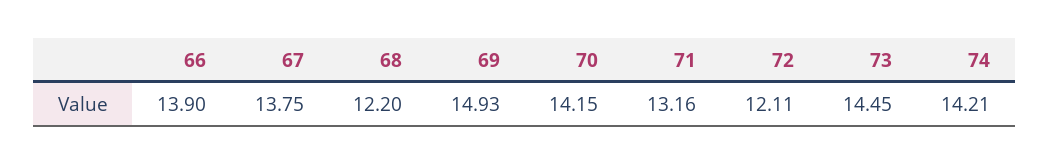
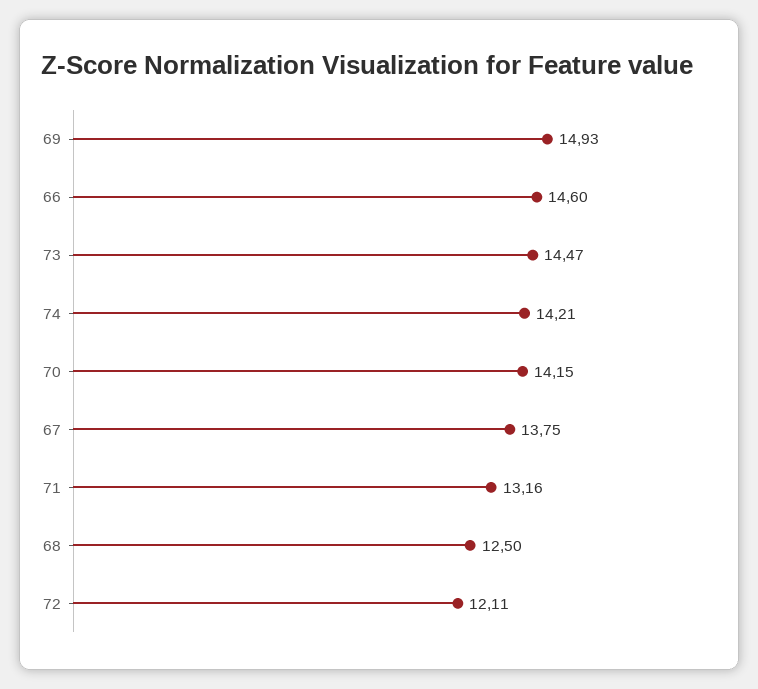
  {
-   "66": 13.9,
+   "66": 14.6,
    "67": 13.75,
-   "68": 12.2,
+   "68": 12.5,
    "69": 14.93,
    "70": 14.15,
    "71": 13.16,
    "72": 12.11,
-   "73": 14.45,
+   "73": 14.47,
    "74": 14.21
  }

